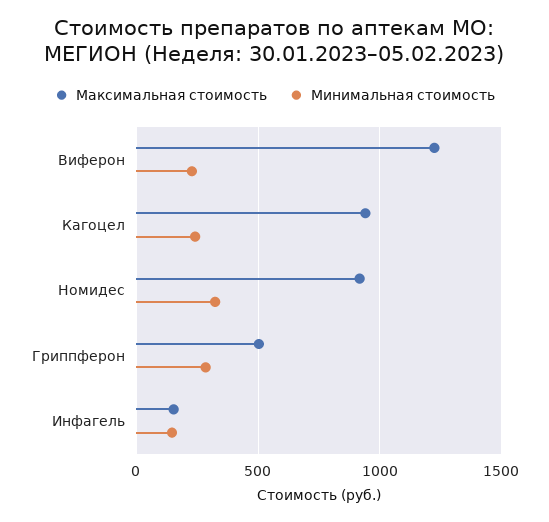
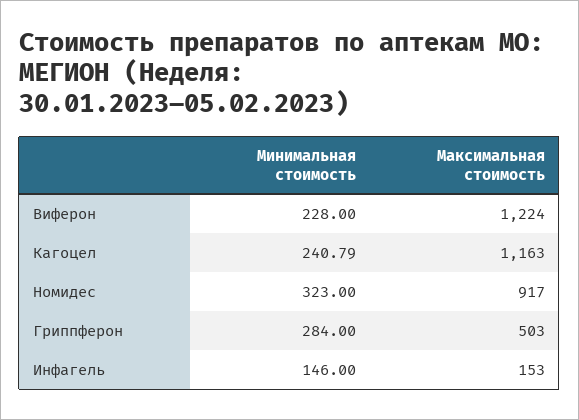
  {
    "Максимальная стоимость": {
      "Виферон": 1224,
-     "Кагоцел": 950,
+     "Кагоцел": 1163,
      "Номидес": 917,
      "Гриппферон": 503,
      "Инфагель": 153
    },
    "Минимальная стоимость": {
      "Виферон": 228,
      "Кагоцел": 240.79,
      "Номидес": 323,
      "Гриппферон": 284,
      "Инфагель": 146
    }
  }

